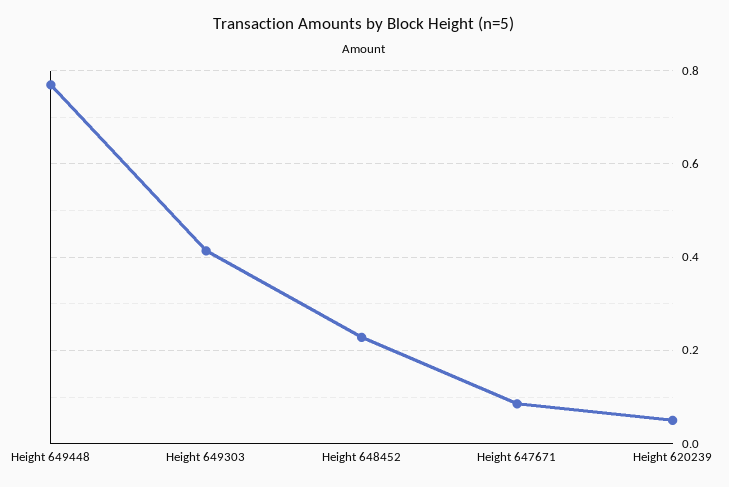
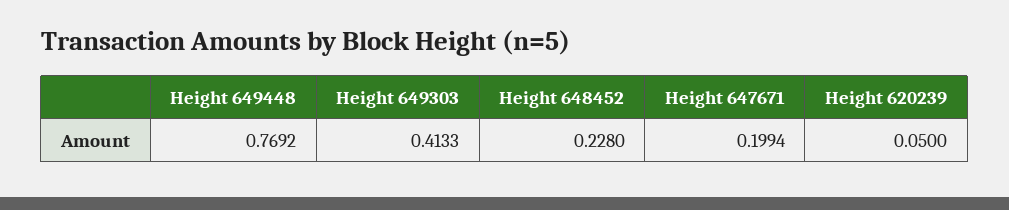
  {
    "Height 649448": 0.7692,
    "Height 649303": 0.4133,
    "Height 648452": 0.228,
-   "Height 647671": 0.08,
+   "Height 647671": 0.1994,
    "Height 620239": 0.05
  }

